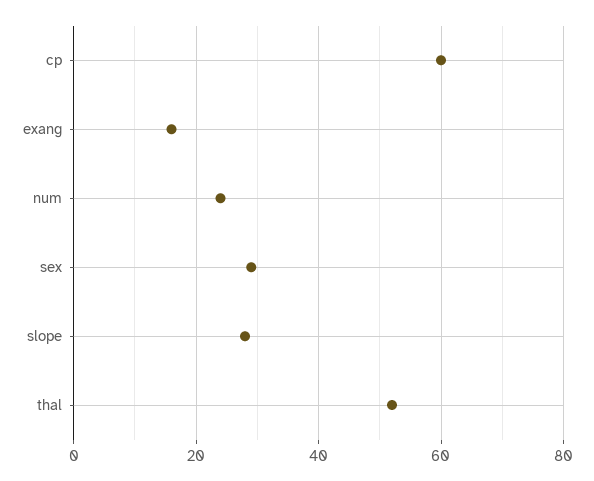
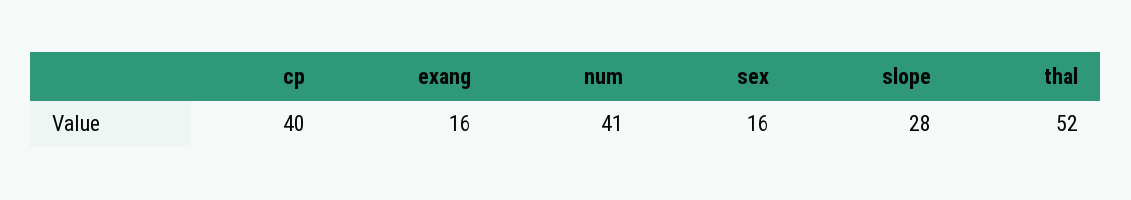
  {
-   "cp": 60,
+   "cp": 40,
    "exang": 16,
-   "num": 25,
+   "num": 41,
-   "sex": 30,
+   "sex": 16,
    "slope": 28,
    "thal": 52
  }

